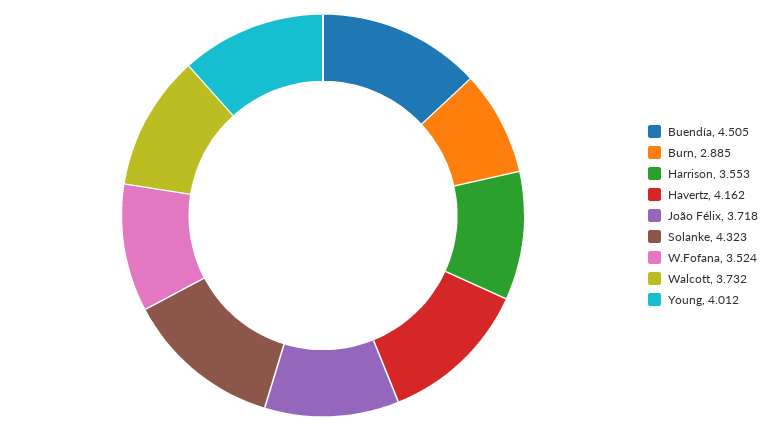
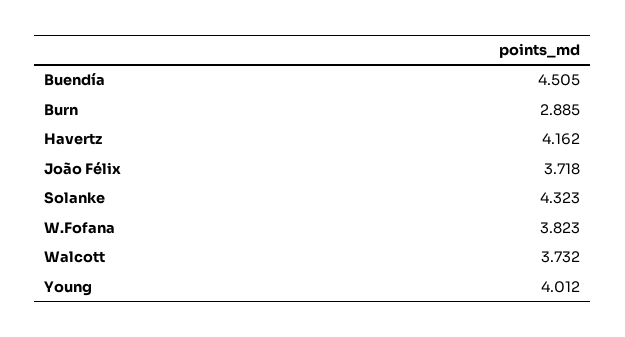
  {
    "Buendía": 4.505,
    "Burn": 2.885,
-   "Harrison": 3.553,
    "Havertz": 4.162,
    "João Félix": 3.718,
    "Solanke": 4.323,
-   "W.Fofana": 3.524,
+   "W.Fofana": 3.823,
    "Walcott": 3.732,
    "Young": 4.012
  }

